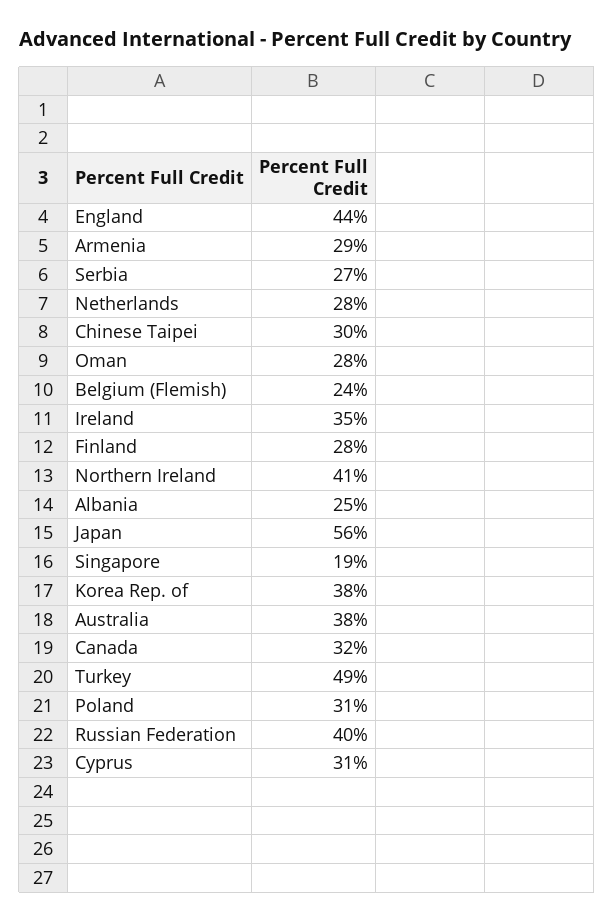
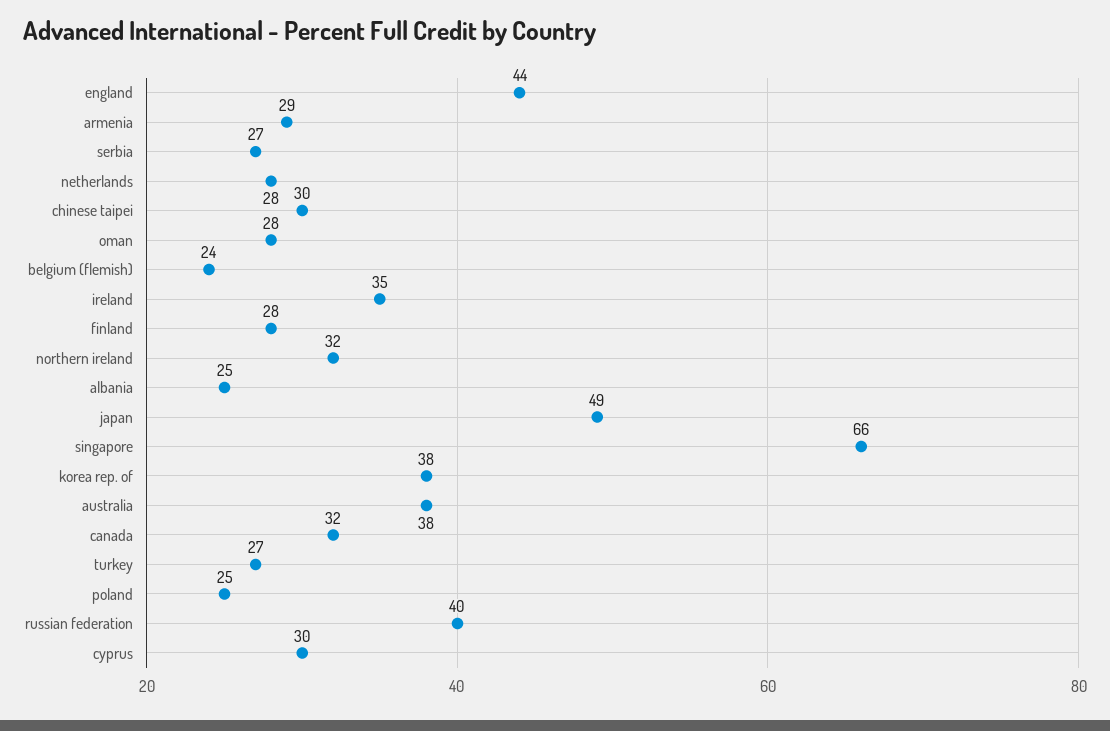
  {
    "England": 44,
    "Armenia": 29,
    "Serbia": 27,
    "Netherlands": 28,
    "Chinese Taipei": 30,
    "Oman": 28,
    "Belgium (Flemish)": 24,
    "Ireland": 35,
    "Finland": 28,
-   "Northern Ireland": 41,
+   "Northern Ireland": 32,
    "Albania": 25,
-   "Japan": 56,
+   "Japan": 49,
-   "Singapore": 19,
+   "Singapore": 66,
    "Korea Rep. of": 38,
    "Australia": 38,
    "Canada": 32,
-   "Turkey": 49,
+   "Turkey": 27,
-   "Poland": 31,
+   "Poland": 25,
    "Russian Federation": 40,
-   "Cyprus": 31
+   "Cyprus": 30
  }

